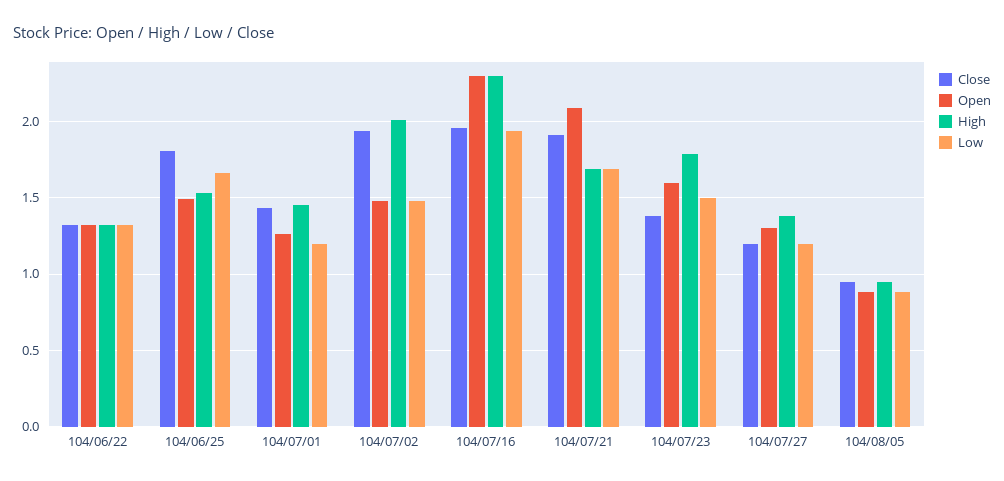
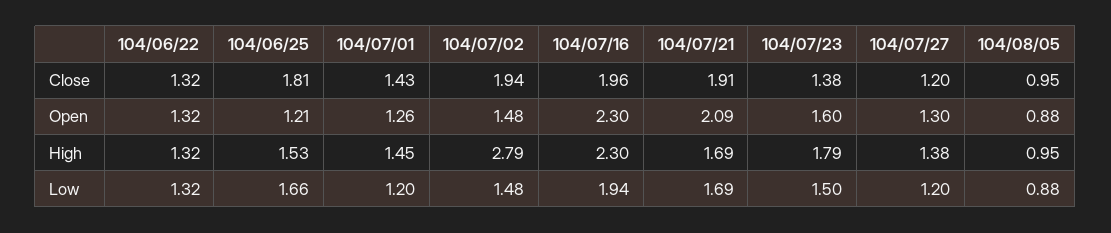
  {
    "Close": {
      "104/06/22": 1.32,
      "104/06/25": 1.81,
      "104/07/01": 1.43,
      "104/07/02": 1.94,
      "104/07/16": 1.96,
      "104/07/21": 1.91,
      "104/07/23": 1.38,
      "104/07/27": 1.2,
      "104/08/05": 0.95
    },
    "Open": {
      "104/06/22": 1.32,
-     "104/06/25": 1.5,
+     "104/06/25": 1.21,
      "104/07/01": 1.26,
      "104/07/02": 1.48,
      "104/07/16": 2.3,
      "104/07/21": 2.09,
      "104/07/23": 1.6,
      "104/07/27": 1.3,
      "104/08/05": 0.88
    },
    "High": {
      "104/06/22": 1.32,
      "104/06/25": 1.53,
      "104/07/01": 1.45,
-     "104/07/02": 2,
+     "104/07/02": 2.79,
      "104/07/16": 2.3,
      "104/07/21": 1.69,
      "104/07/23": 1.79,
      "104/07/27": 1.38,
      "104/08/05": 0.95
    },
    "Low": {
      "104/06/22": 1.32,
      "104/06/25": 1.66,
      "104/07/01": 1.2,
      "104/07/02": 1.48,
      "104/07/16": 1.94,
      "104/07/21": 1.69,
      "104/07/23": 1.5,
      "104/07/27": 1.2,
      "104/08/05": 0.88
    }
  }

